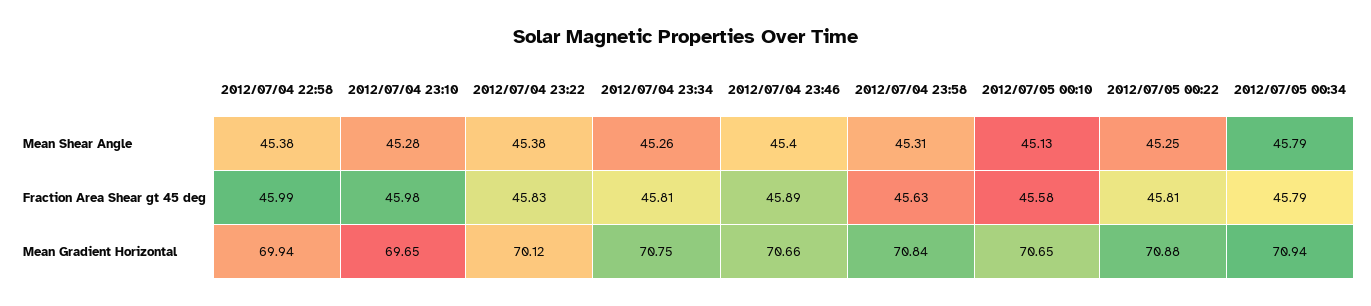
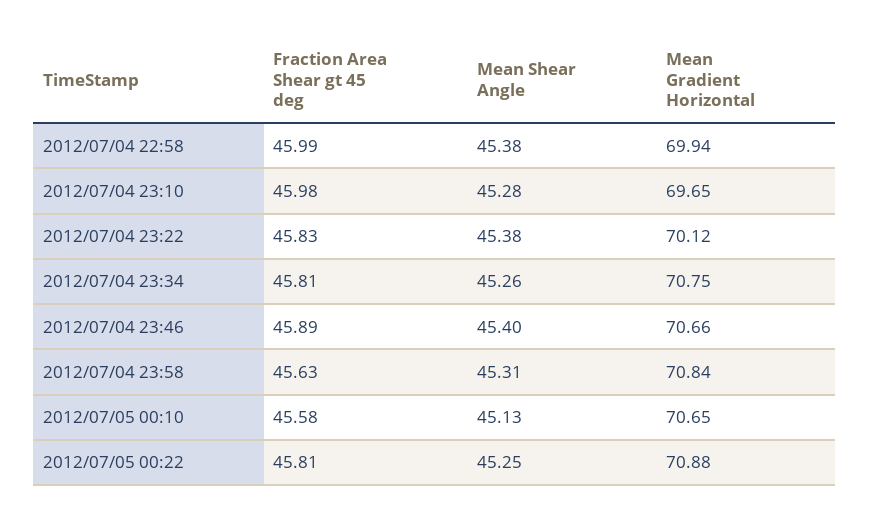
  {
    "2012/07/04 22:58": {
      "Mean Shear Angle": 45.38,
      "Fraction Area Shear gt 45 deg": 45.99,
      "Mean Gradient Horizontal": 69.94
    },
    "2012/07/04 23:10": {
      "Mean Shear Angle": 45.28,
      "Fraction Area Shear gt 45 deg": 45.98,
      "Mean Gradient Horizontal": 69.65
    },
    "2012/07/04 23:22": {
      "Mean Shear Angle": 45.38,
      "Fraction Area Shear gt 45 deg": 45.83,
      "Mean Gradient Horizontal": 70.12
    },
    "2012/07/04 23:34": {
      "Mean Shear Angle": 45.26,
      "Fraction Area Shear gt 45 deg": 45.81,
      "Mean Gradient Horizontal": 70.75
    },
    "2012/07/04 23:46": {
      "Mean Shear Angle": 45.4,
      "Fraction Area Shear gt 45 deg": 45.89,
      "Mean Gradient Horizontal": 70.66
    },
    "2012/07/04 23:58": {
      "Mean Shear Angle": 45.31,
      "Fraction Area Shear gt 45 deg": 45.63,
      "Mean Gradient Horizontal": 70.84
    },
    "2012/07/05 00:10": {
      "Mean Shear Angle": 45.13,
      "Fraction Area Shear gt 45 deg": 45.58,
      "Mean Gradient Horizontal": 70.65
    },
    "2012/07/05 00:22": {
      "Mean Shear Angle": 45.25,
      "Fraction Area Shear gt 45 deg": 45.81,
      "Mean Gradient Horizontal": 70.88
-   },
+   }
-   "2012/07/05 00:34": {
-     "Mean Shear Angle": 45.79,
-     "Fraction Area Shear gt 45 deg": 45.79,
-     "Mean Gradient Horizontal": 70.94
-   }
  }

